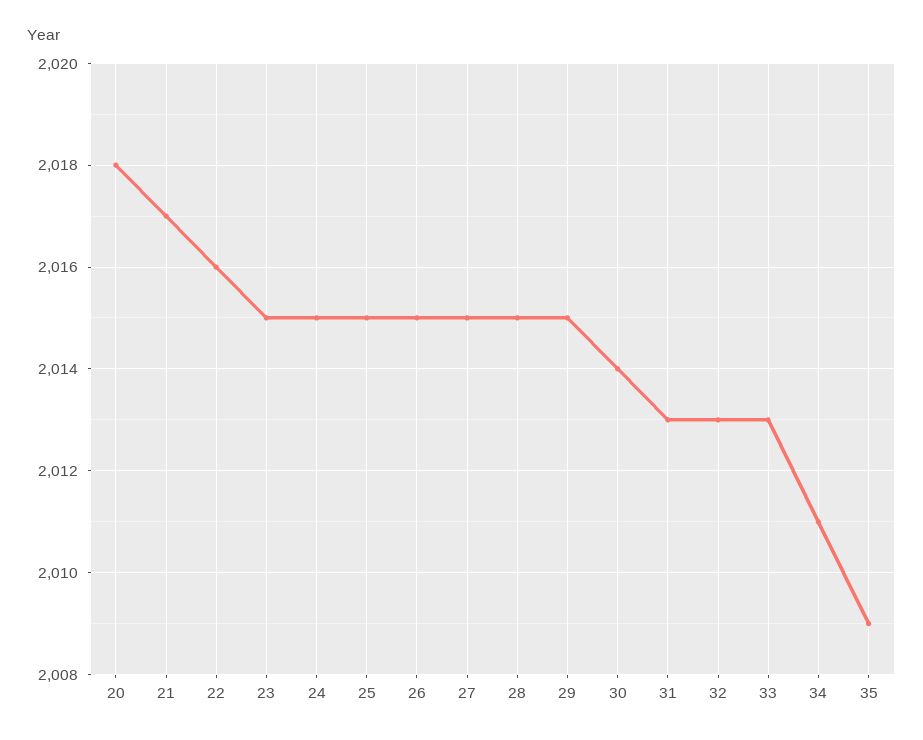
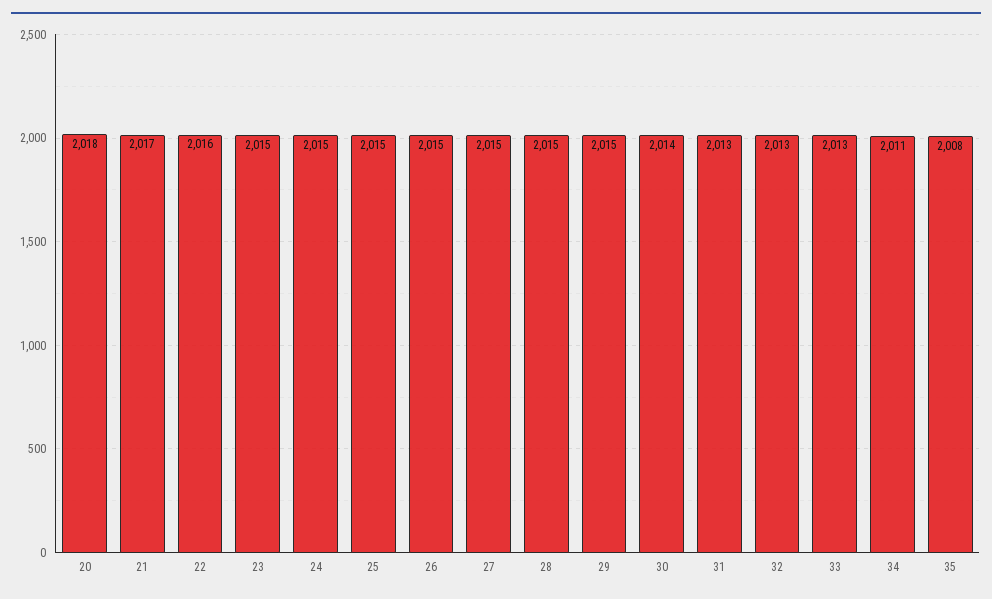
  {
    "20": 2018,
    "21": 2017,
    "22": 2016,
    "23": 2015,
    "24": 2015,
    "25": 2015,
    "26": 2015,
    "27": 2015,
    "28": 2015,
    "29": 2015,
    "30": 2014,
    "31": 2013,
    "32": 2013,
    "33": 2013,
    "34": 2011,
-   "35": 2009
+   "35": 2008
  }

